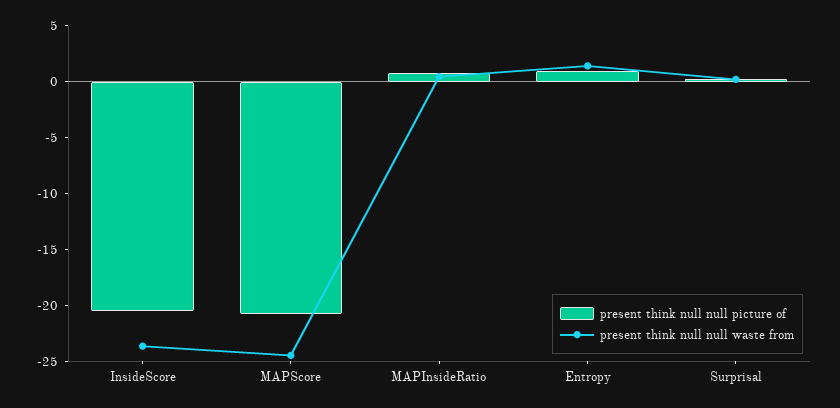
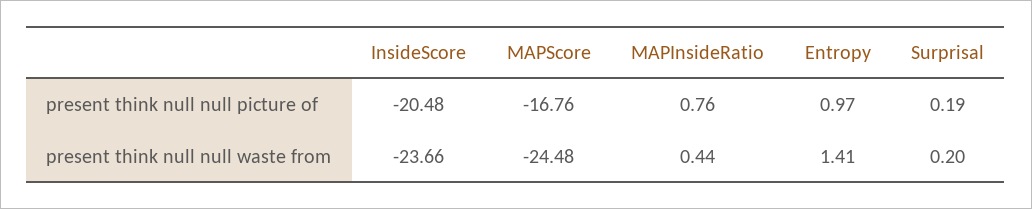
  {
    "present think null null picture of": {
      "InsideScore": -20.48,
-     "MAPScore": -21,
+     "MAPScore": -16.76,
      "MAPInsideRatio": 0.76,
      "Entropy": 0.97,
      "Surprisal": 0.19
    },
    "present think null null waste from": {
      "InsideScore": -23.66,
      "MAPScore": -24.48,
      "MAPInsideRatio": 0.44,
      "Entropy": 1.41,
      "Surprisal": 0.2
    }
  }

